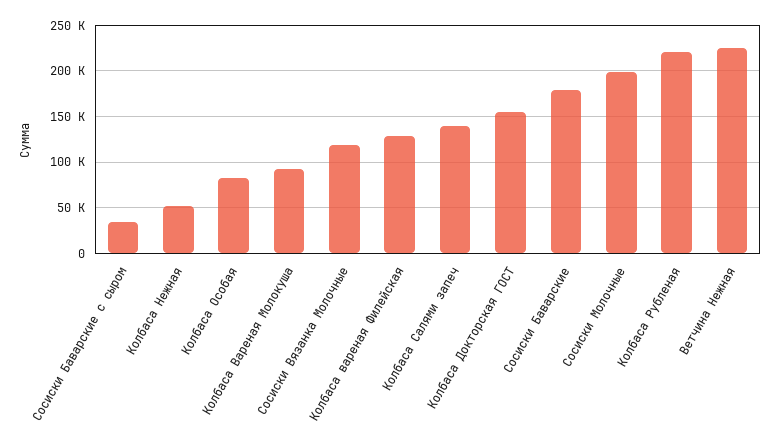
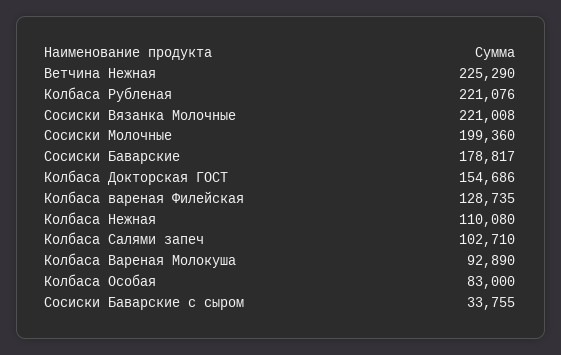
  {
    "Сосиски Баварские с сыром": 33755,
-   "Колбаса Нежная": 50000,
+   "Колбаса Нежная": 110080,
    "Колбаса Особая": 83000,
    "Колбаса Вареная Молокуша": 92890,
-   "Сосиски Вязанка Молочные": 120000,
+   "Сосиски Вязанка Молочные": 221008,
    "Колбаса вареная Филейская": 128735,
-   "Колбаса Салями запеч": 140000,
+   "Колбаса Салями запеч": 102710,
    "Колбаса Докторская ГОСТ": 154686,
    "Сосиски Баварские": 178817,
    "Сосиски Молочные": 199360,
    "Колбаса Рубленая": 221076,
    "Ветчина Нежная": 225290
  }

